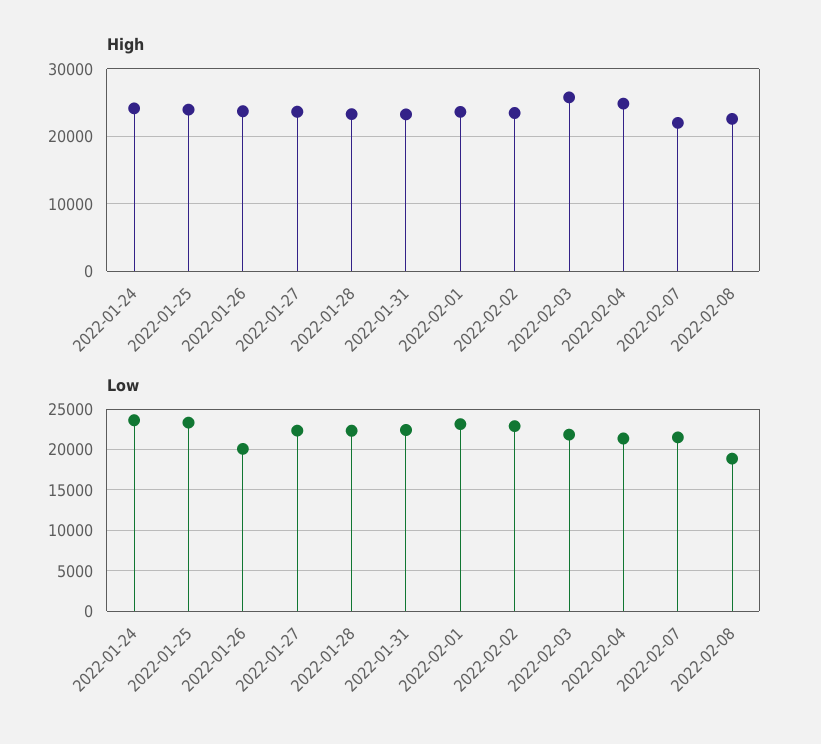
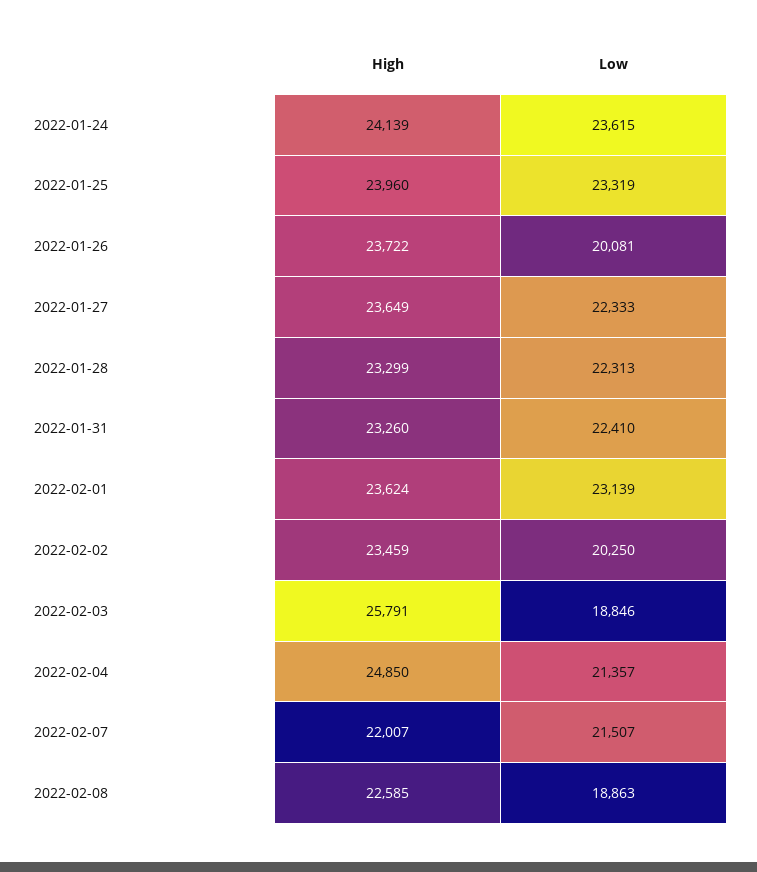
  {
    "High": {
      "2022-01-24": 24139,
      "2022-01-25": 23960,
      "2022-01-26": 23722,
      "2022-01-27": 23649,
      "2022-01-28": 23299,
      "2022-01-31": 23260,
      "2022-02-01": 23624,
      "2022-02-02": 23459,
      "2022-02-03": 25791,
      "2022-02-04": 24850,
      "2022-02-07": 22007,
      "2022-02-08": 22585
    },
    "Low": {
      "2022-01-24": 23615,
      "2022-01-25": 23319,
      "2022-01-26": 20081,
      "2022-01-27": 22333,
      "2022-01-28": 22313,
      "2022-01-31": 22410,
      "2022-02-01": 23139,
-     "2022-02-02": 23000,
+     "2022-02-02": 20250,
-     "2022-02-03": 22000,
+     "2022-02-03": 18846,
      "2022-02-04": 21357,
      "2022-02-07": 21507,
      "2022-02-08": 18863
    }
  }

